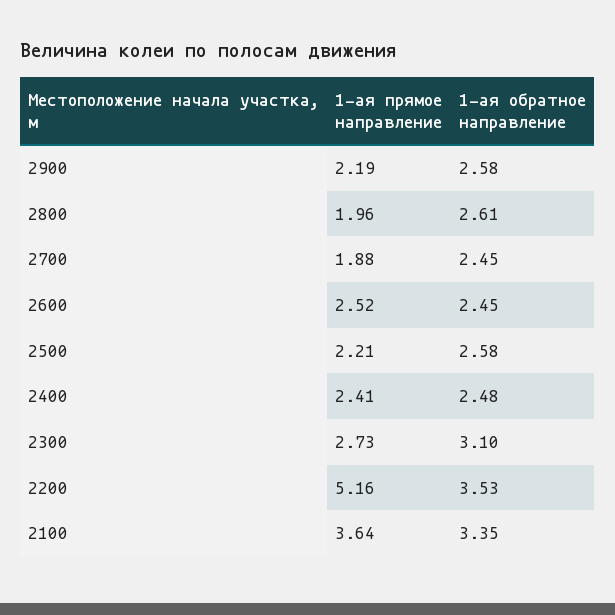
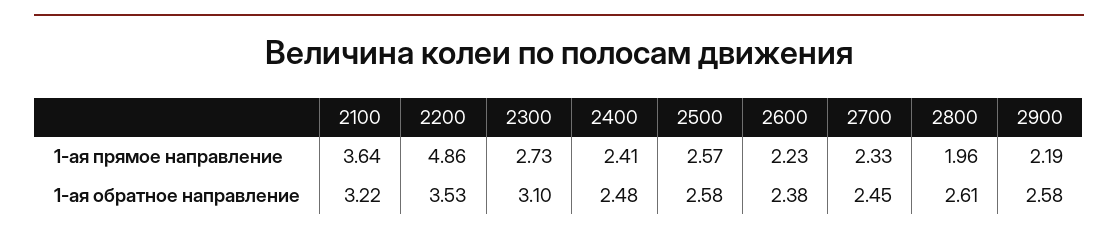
  {
    "1-ая прямое направление": {
      "2900": 2.19,
      "2800": 1.96,
-     "2700": 1.88,
+     "2700": 2.33,
-     "2600": 2.52,
+     "2600": 2.23,
-     "2500": 2.21,
+     "2500": 2.57,
      "2400": 2.41,
      "2300": 2.73,
-     "2200": 5.16,
+     "2200": 4.86,
      "2100": 3.64
    },
    "1-ая обратное направление": {
      "2900": 2.58,
      "2800": 2.61,
      "2700": 2.45,
-     "2600": 2.45,
+     "2600": 2.38,
      "2500": 2.58,
      "2400": 2.48,
      "2300": 3.1,
      "2200": 3.53,
-     "2100": 3.35
+     "2100": 3.22
    }
  }

